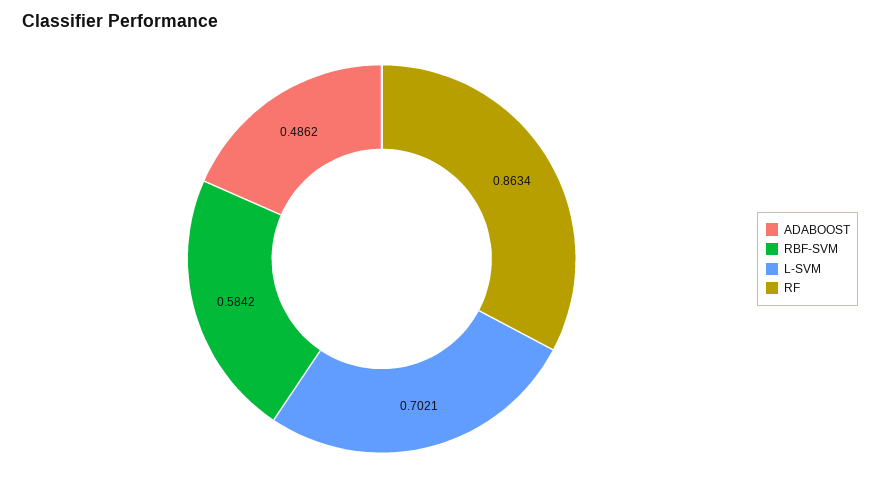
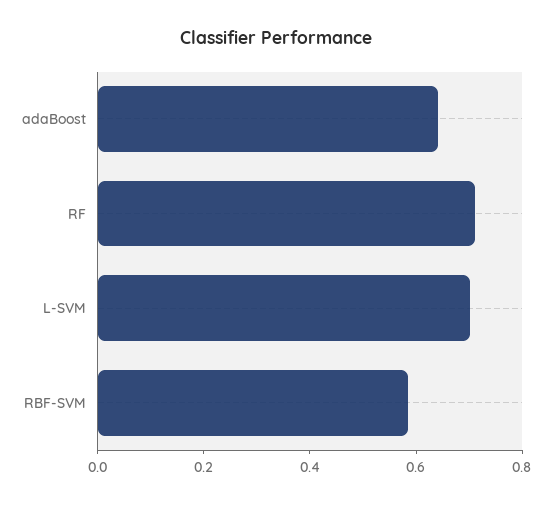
  {
-   "ADABOOST": 0.4862,
+   "ADABOOST": 0.65,
    "RBF-SVM": 0.5842,
    "L-SVM": 0.7021,
-   "RF": 0.8634
+   "RF": 0.7
  }

